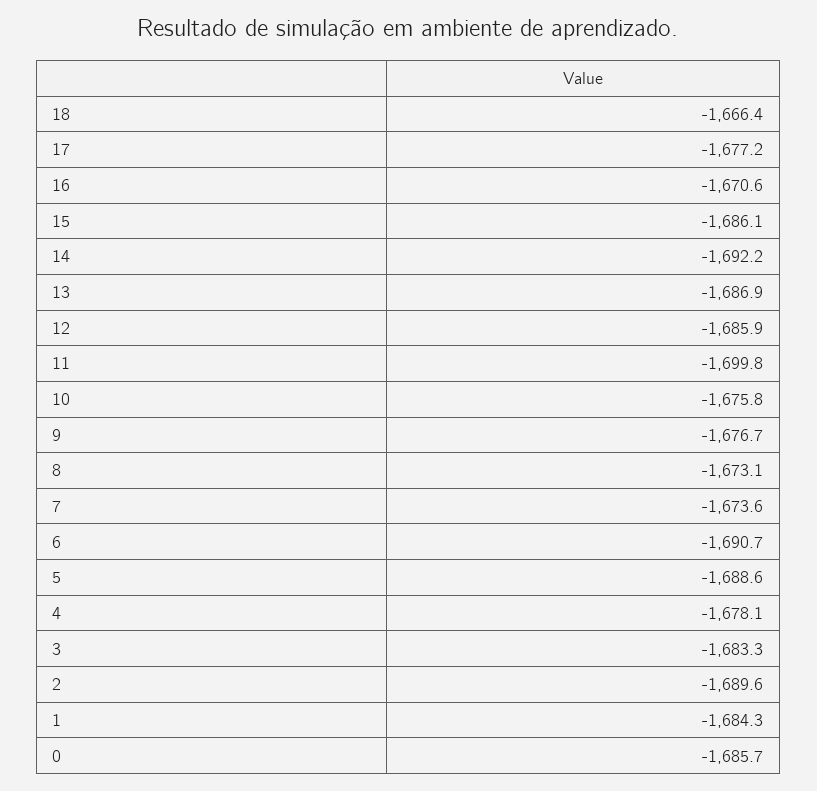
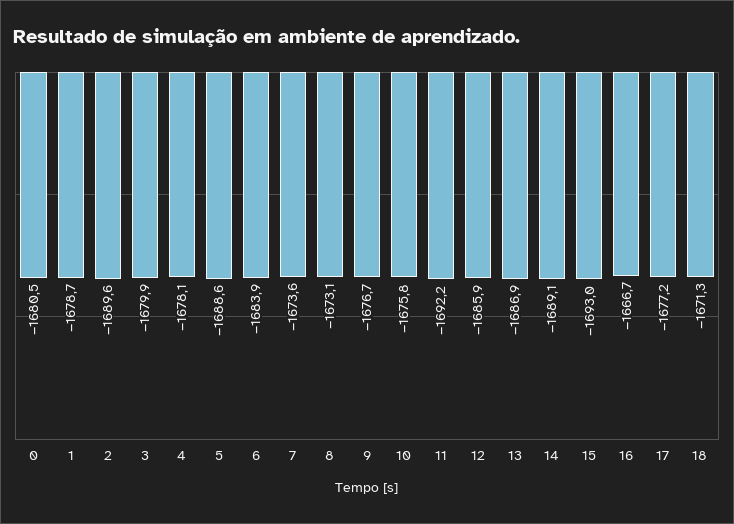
  {
-   "18": -1666.4,
+   "18": -1671.3,
    "17": -1677.2,
-   "16": -1670.6,
+   "16": -1666.7,
-   "15": -1686.1,
+   "15": -1693,
-   "14": -1692.2,
+   "14": -1689.1,
    "13": -1686.9,
    "12": -1685.9,
-   "11": -1699.8,
+   "11": -1692.2,
    "10": -1675.8,
    "9": -1676.7,
    "8": -1673.1,
    "7": -1673.6,
-   "6": -1690.7,
+   "6": -1683.9,
    "5": -1688.6,
    "4": -1678.1,
-   "3": -1683.3,
+   "3": -1679.9,
    "2": -1689.6,
-   "1": -1684.3,
+   "1": -1678.7,
-   "0": -1685.7
+   "0": -1680.5
  }

